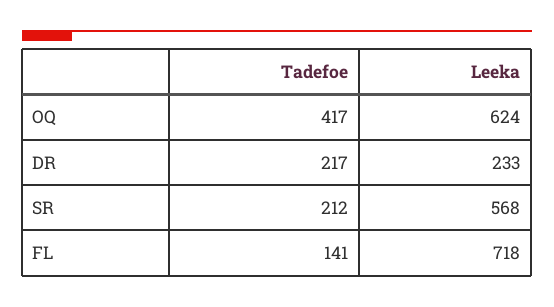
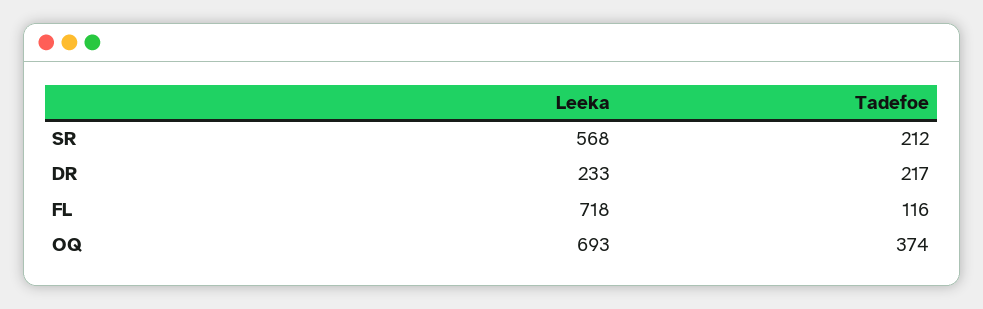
  {
    "Tadefoe": {
-     "OQ": 417,
+     "OQ": 374,
      "DR": 217,
      "SR": 212,
-     "FL": 141
+     "FL": 116
    },
    "Leeka": {
-     "OQ": 624,
+     "OQ": 693,
      "DR": 233,
      "SR": 568,
      "FL": 718
    }
  }

